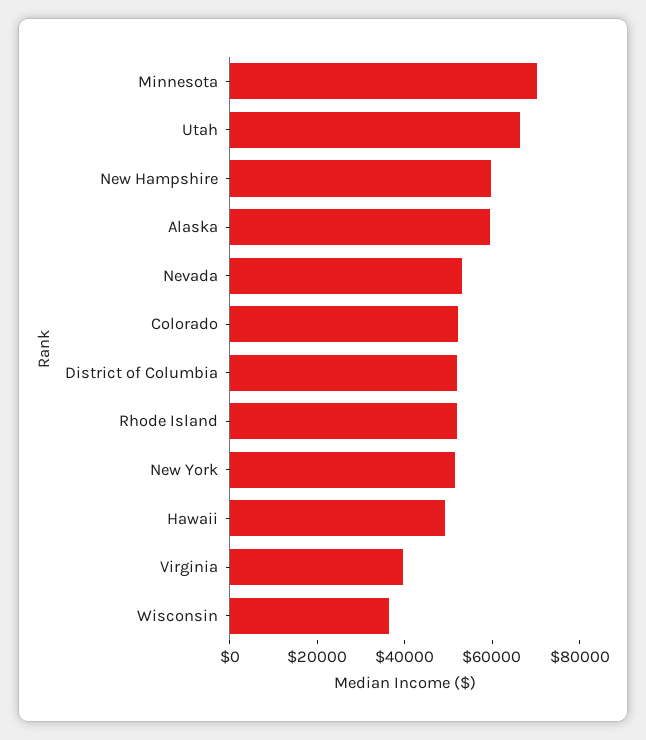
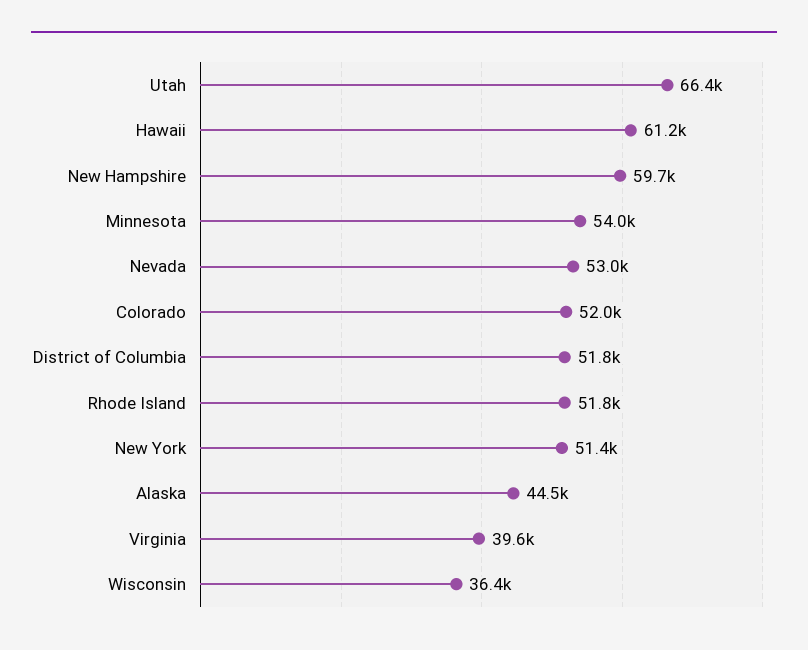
  {
-   "Minnesota": 70000,
+   "Minnesota": 54000,
    "Utah": 66400,
    "New Hampshire": 59700,
-   "Alaska": 60000,
+   "Alaska": 44500,
    "Nevada": 53000,
    "Colorado": 52000,
    "District of Columbia": 51800,
    "Rhode Island": 51800,
    "New York": 51400,
-   "Hawaii": 50000,
+   "Hawaii": 61200,
    "Virginia": 39600,
    "Wisconsin": 36400
  }

